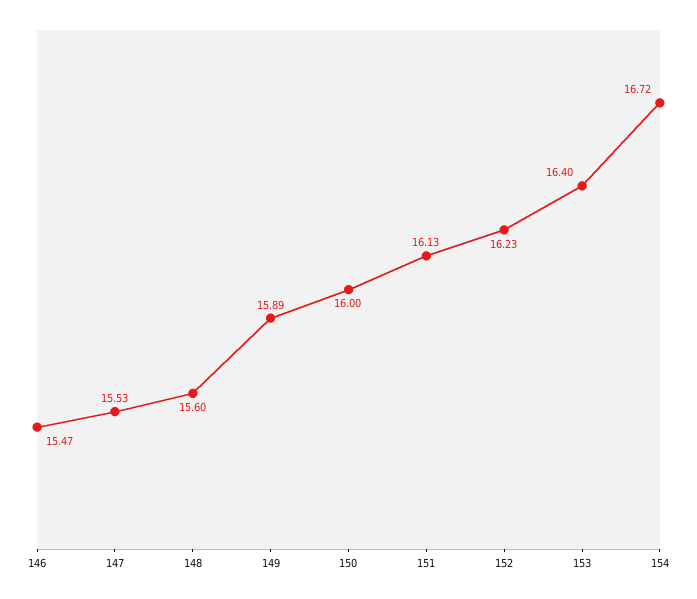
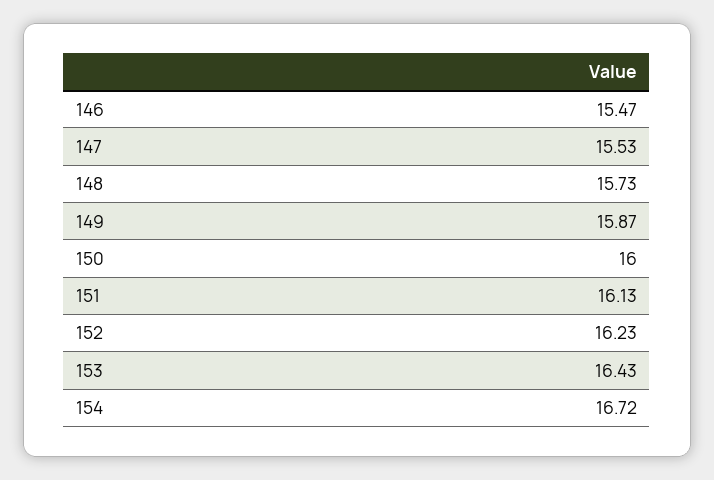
  {
    "146": 15.47,
    "147": 15.53,
-   "148": 15.6,
+   "148": 15.73,
-   "149": 15.89,
+   "149": 15.87,
    "150": 16,
    "151": 16.13,
    "152": 16.23,
-   "153": 16.4,
+   "153": 16.43,
    "154": 16.72
  }

